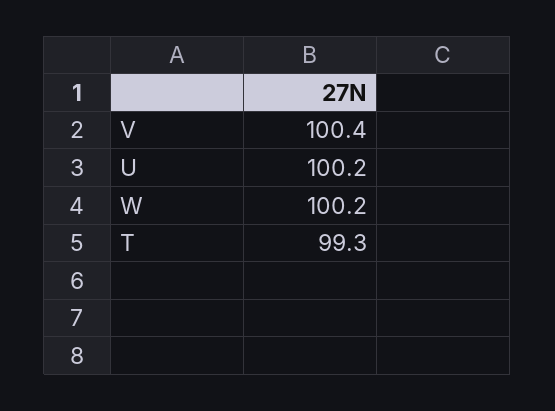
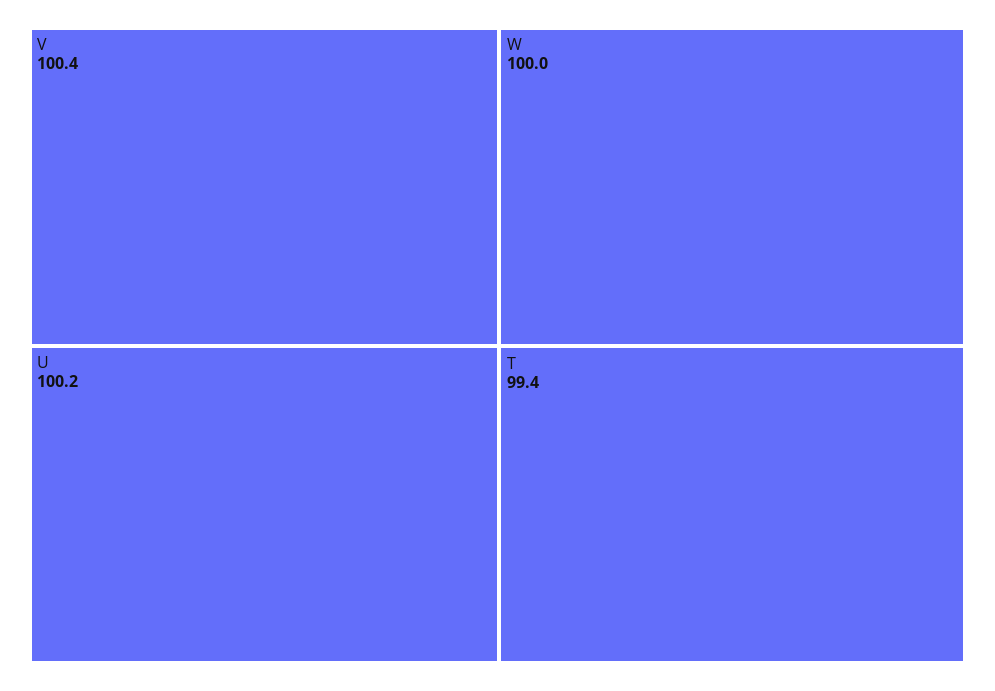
  {
    "V": 100.4,
    "U": 100.2,
-   "W": 100.2,
+   "W": 100,
-   "T": 99.3
+   "T": 99.4
  }

